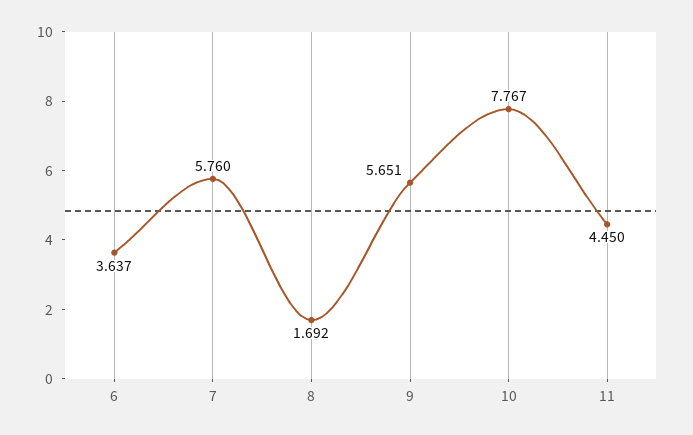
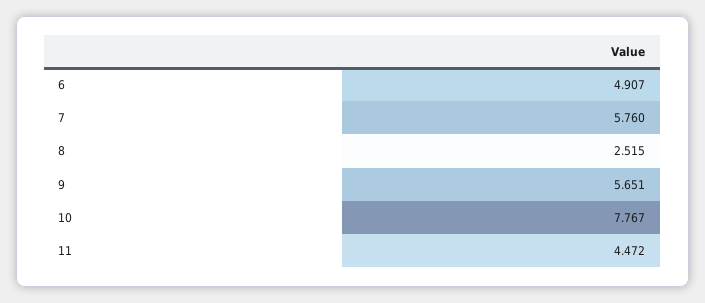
  {
-   "6": 3.637,
+   "6": 4.907,
    "7": 5.76,
-   "8": 1.692,
+   "8": 2.515,
    "9": 5.651,
    "10": 7.767,
-   "11": 4.45
+   "11": 4.472
  }

